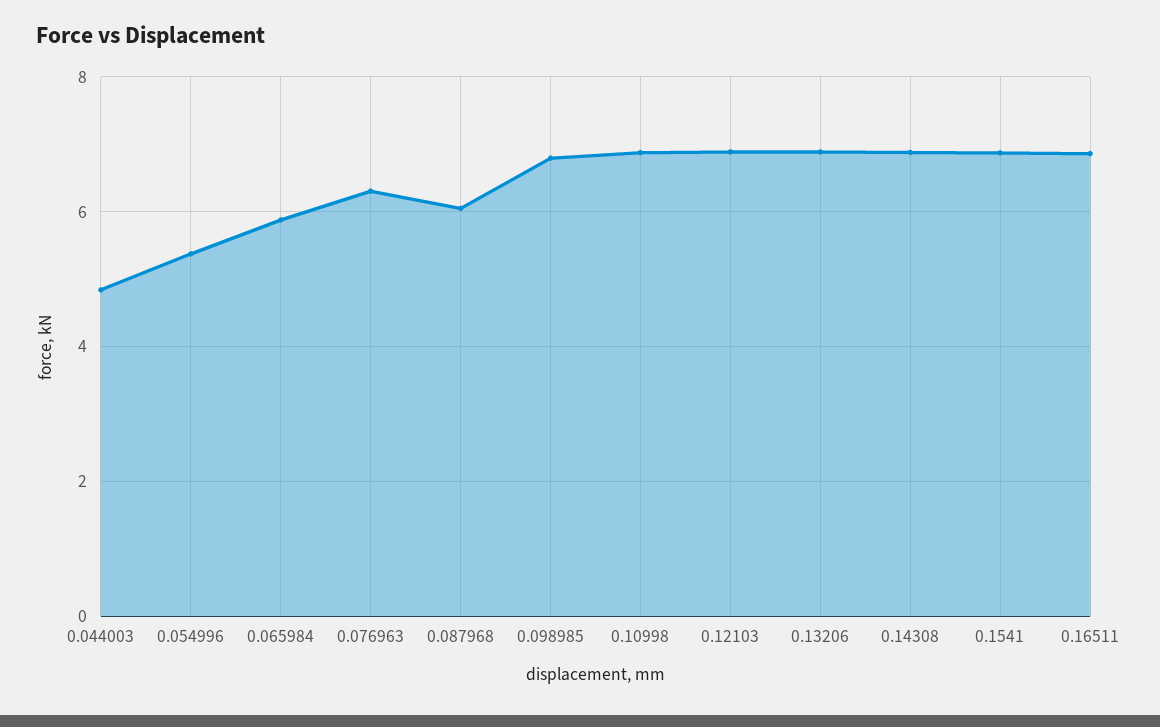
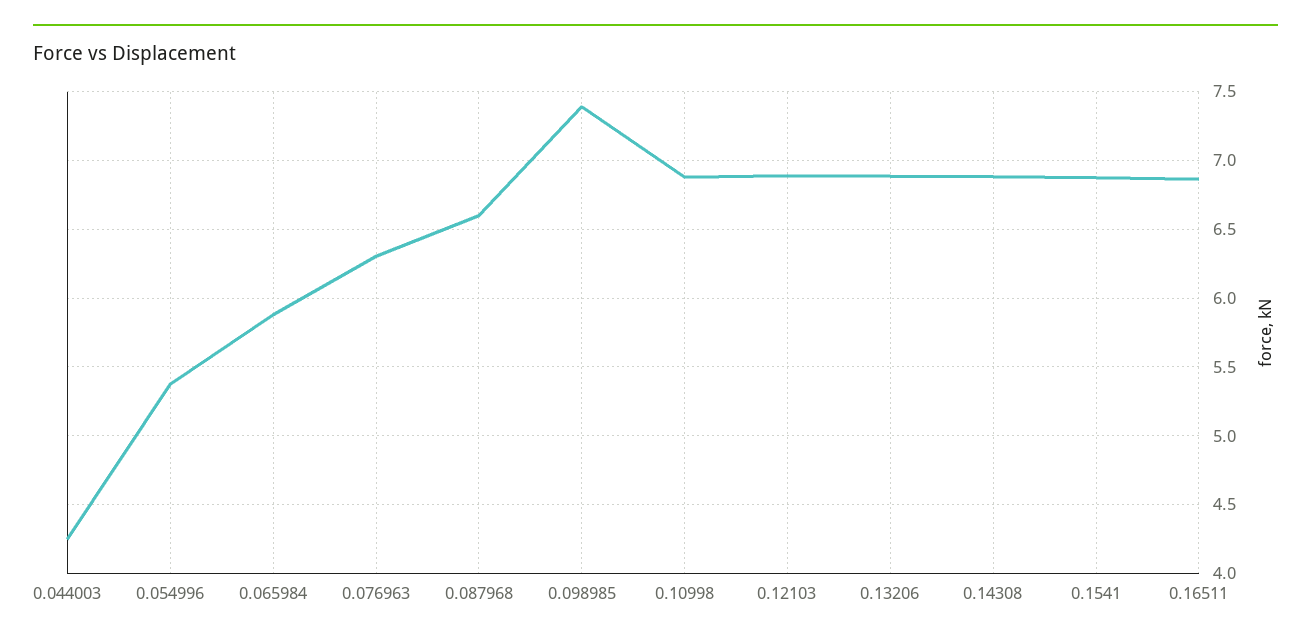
  {
-   "0.044003": 4.8,
+   "0.044003": 4.25,
    "0.054996": 5.4,
    "0.065984": 5.9,
    "0.076963": 6.3,
-   "0.087968": 6,
+   "0.087968": 6.6,
-   "0.098985": 6.8,
+   "0.098985": 7.4,
    "0.10998": 6.9,
    "0.12103": 6.9,
    "0.13206": 6.9,
    "0.14308": 6.9,
    "0.1541": 6.85,
    "0.16511": 6.85
  }

